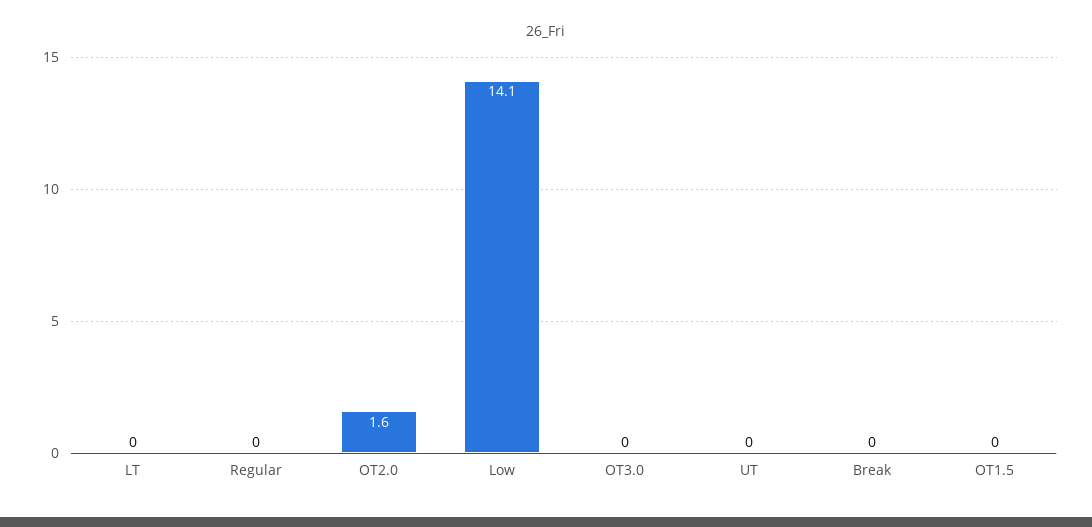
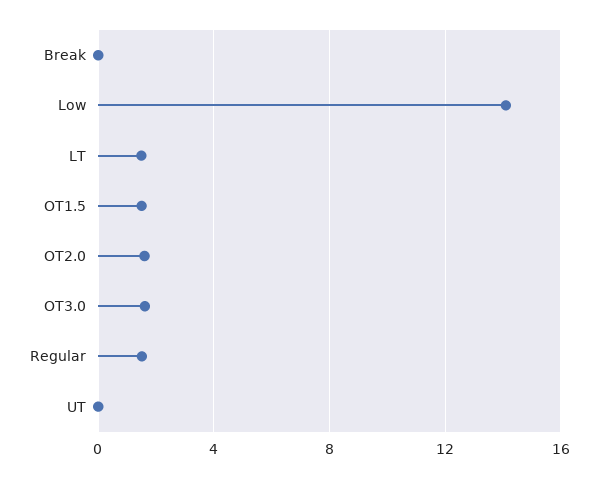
  {
-   "LT": 0,
+   "LT": 1.5,
-   "Regular": 0,
+   "Regular": 1.5,
    "OT2.0": 1.6,
    "Low": 14.1,
-   "OT3.0": 0,
+   "OT3.0": 1.5,
    "UT": 0,
    "Break": 0,
-   "OT1.5": 0
+   "OT1.5": 1.5
  }

